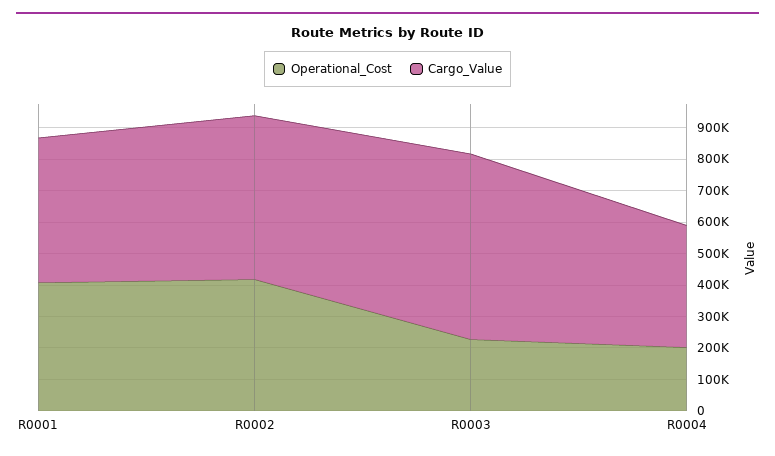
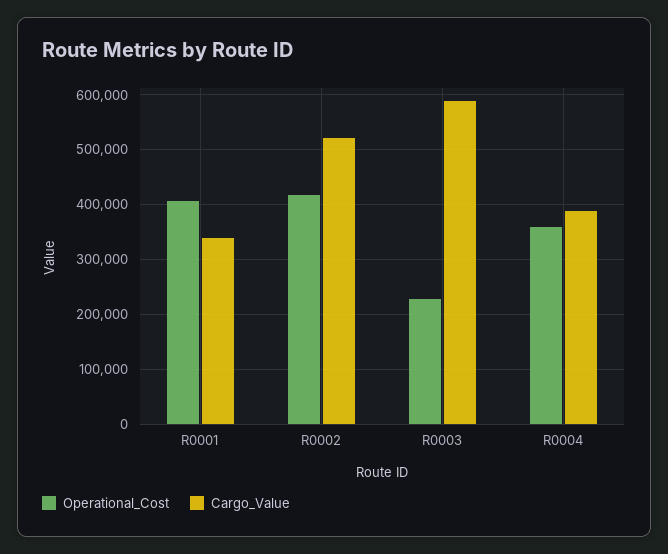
  {
    "Operational_Cost": {
      "R0001": 400000,
      "R0002": 420000,
      "R0003": 220000,
-     "R0004": 200000
+     "R0004": 360000
    },
    "Cargo_Value": {
-     "R0001": 450000,
+     "R0001": 340000,
      "R0002": 520000,
      "R0003": 580000,
      "R0004": 380000
    }
  }

